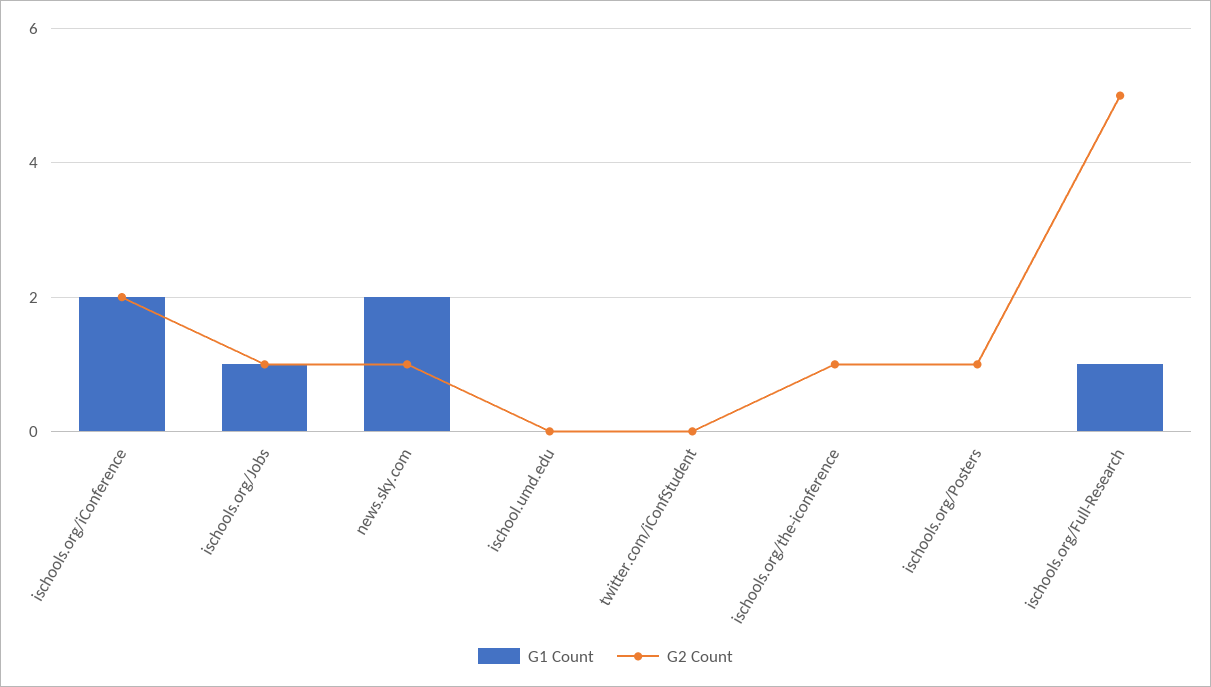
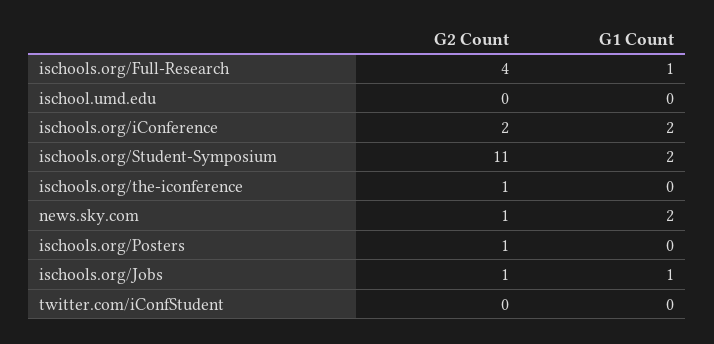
  {
    "G1 Count": {
      "ischools.org/iConference": 2,
      "ischools.org/Jobs": 1,
      "news.sky.com": 2,
      "ischool.umd.edu": 0,
      "twitter.com/iConfStudent": 0,
      "ischools.org/the-iconference": 0,
      "ischools.org/Posters": 0,
-     "ischools.org/Full-Research": 1
+     "ischools.org/Full-Research": 1,
+     "ischools.org/Student-Symposium": 2
    },
    "G2 Count": {
      "ischools.org/iConference": 2,
      "ischools.org/Jobs": 1,
      "news.sky.com": 1,
      "ischool.umd.edu": 0,
      "twitter.com/iConfStudent": 0,
      "ischools.org/the-iconference": 1,
      "ischools.org/Posters": 1,
-     "ischools.org/Full-Research": 5
+     "ischools.org/Full-Research": 4,
+     "ischools.org/Student-Symposium": 11
    }
  }

